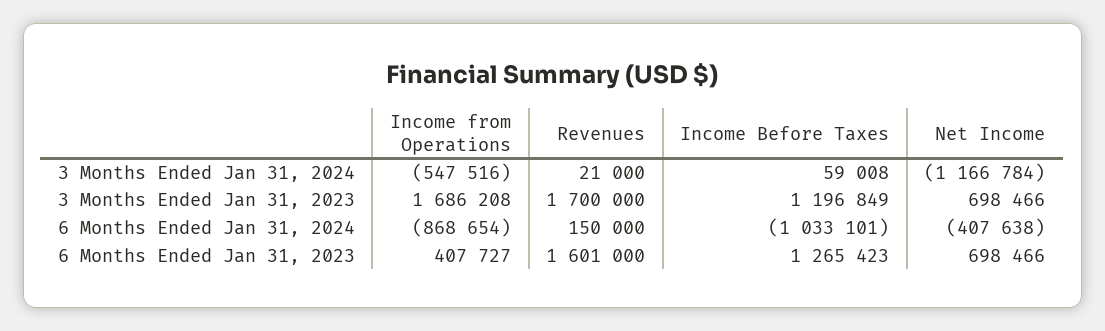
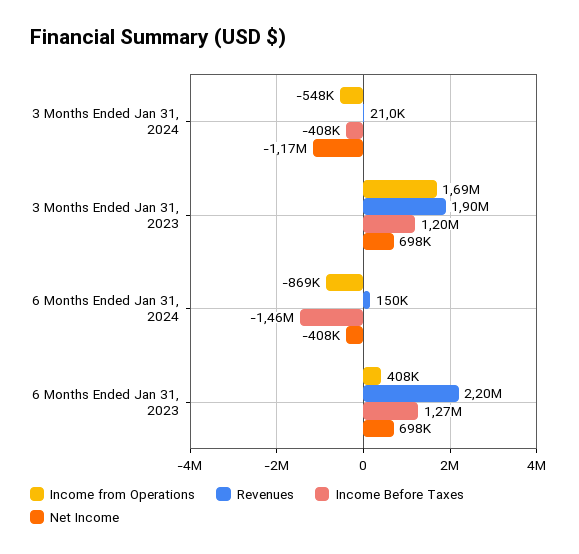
  {
    "Income from Operations": {
      "3 Months Ended Jan 31, 2024": -547516,
      "3 Months Ended Jan 31, 2023": 1686208,
      "6 Months Ended Jan 31, 2024": -868654,
      "6 Months Ended Jan 31, 2023": 407727
    },
    "Revenues": {
      "3 Months Ended Jan 31, 2024": 21000,
-     "3 Months Ended Jan 31, 2023": 1700000,
+     "3 Months Ended Jan 31, 2023": 1900000,
      "6 Months Ended Jan 31, 2024": 150000,
-     "6 Months Ended Jan 31, 2023": 1601000
+     "6 Months Ended Jan 31, 2023": 2200000
    },
    "Income Before Taxes": {
-     "3 Months Ended Jan 31, 2024": 59008,
+     "3 Months Ended Jan 31, 2024": -408000,
      "3 Months Ended Jan 31, 2023": 1196849,
-     "6 Months Ended Jan 31, 2024": -1033101,
+     "6 Months Ended Jan 31, 2024": -1460000,
      "6 Months Ended Jan 31, 2023": 1265423
    },
    "Net Income": {
      "3 Months Ended Jan 31, 2024": -1166784,
      "3 Months Ended Jan 31, 2023": 698466,
      "6 Months Ended Jan 31, 2024": -407638,
      "6 Months Ended Jan 31, 2023": 698466
    }
  }

